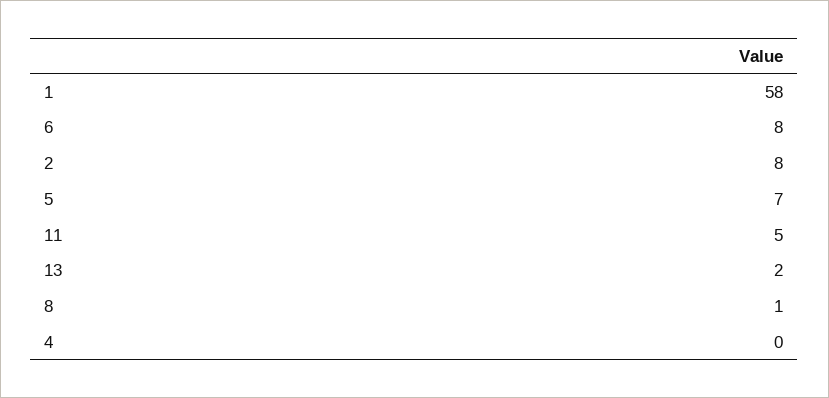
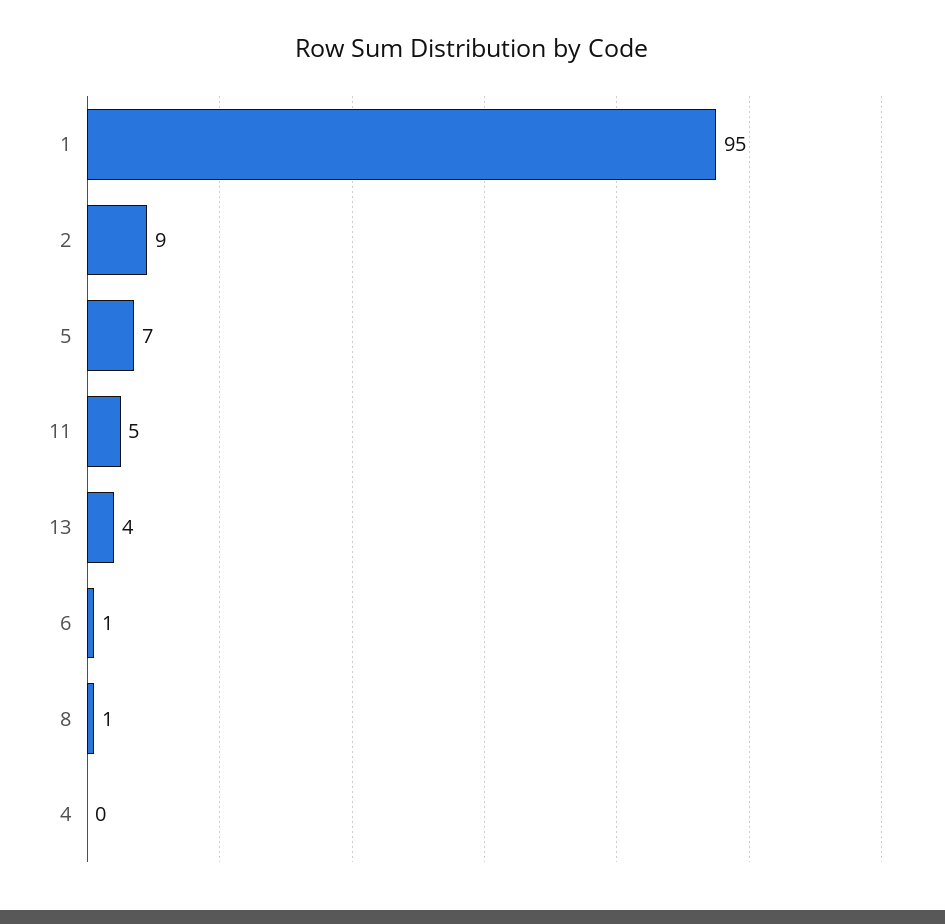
  {
-   "1": 58,
+   "1": 95,
-   "6": 8,
+   "6": 1,
-   "2": 8,
+   "2": 9,
    "5": 7,
    "11": 5,
-   "13": 2,
+   "13": 4,
    "8": 1,
    "4": 0
  }

